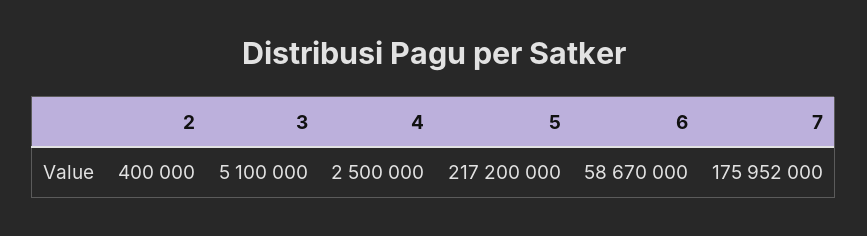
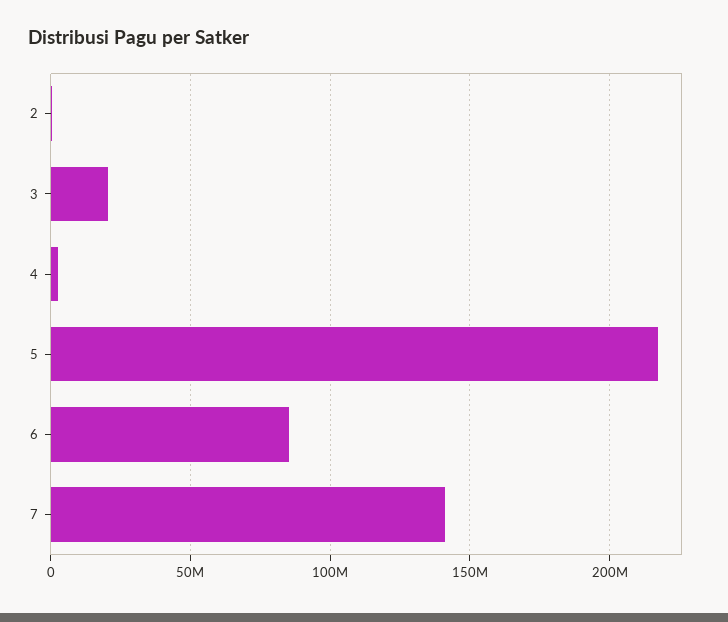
  {
    "2": 400000,
-   "3": 5100000,
+   "3": 20000000,
    "4": 2500000,
    "5": 217200000,
-   "6": 58670000,
+   "6": 85000000,
-   "7": 175952000
+   "7": 140000000
  }

